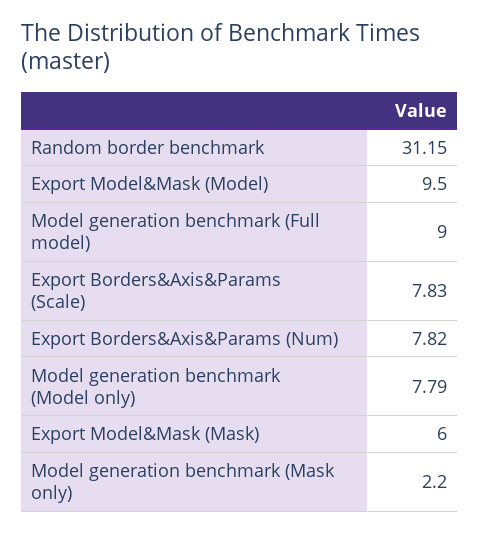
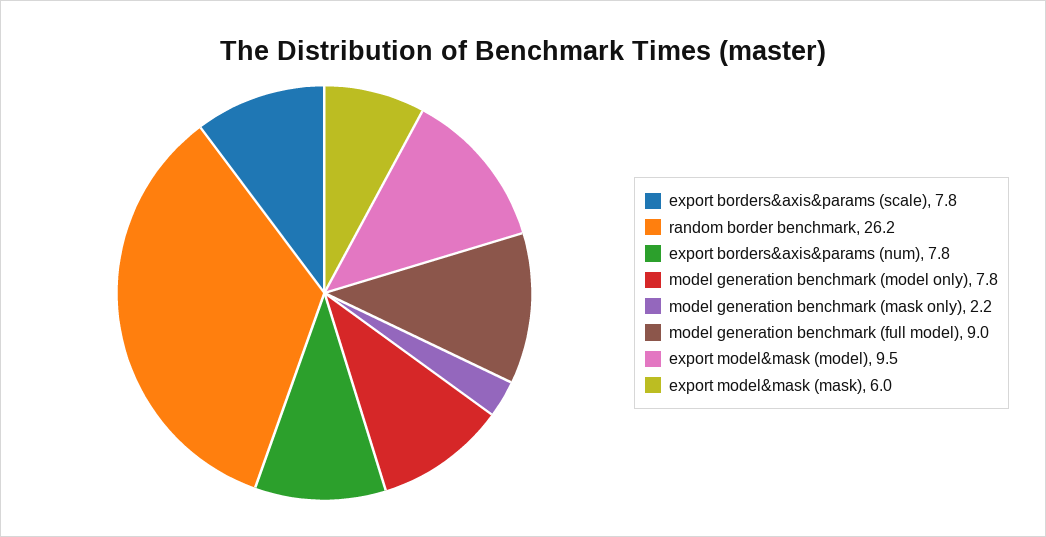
  {
-   "Random border benchmark": 31.15,
+   "Random border benchmark": 26.2,
    "Export Model&Mask (Model)": 9.5,
    "Model generation benchmark (Full model)": 9,
    "Export Borders&Axis&Params (Scale)": 7.83,
    "Export Borders&Axis&Params (Num)": 7.82,
    "Model generation benchmark (Model only)": 7.79,
    "Export Model&Mask (Mask)": 6,
    "Model generation benchmark (Mask only)": 2.2
  }

